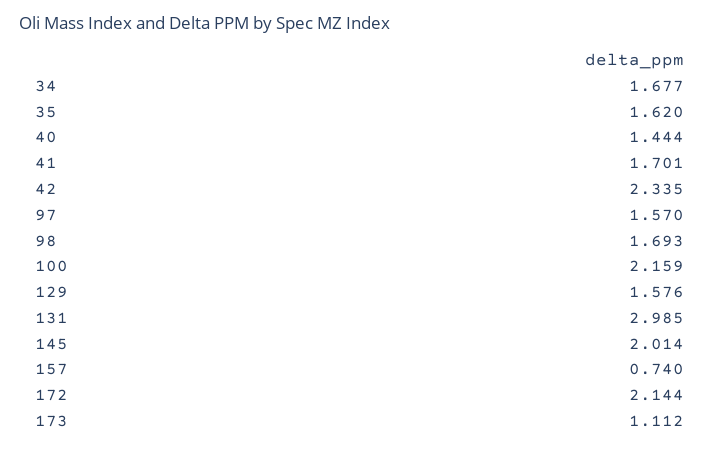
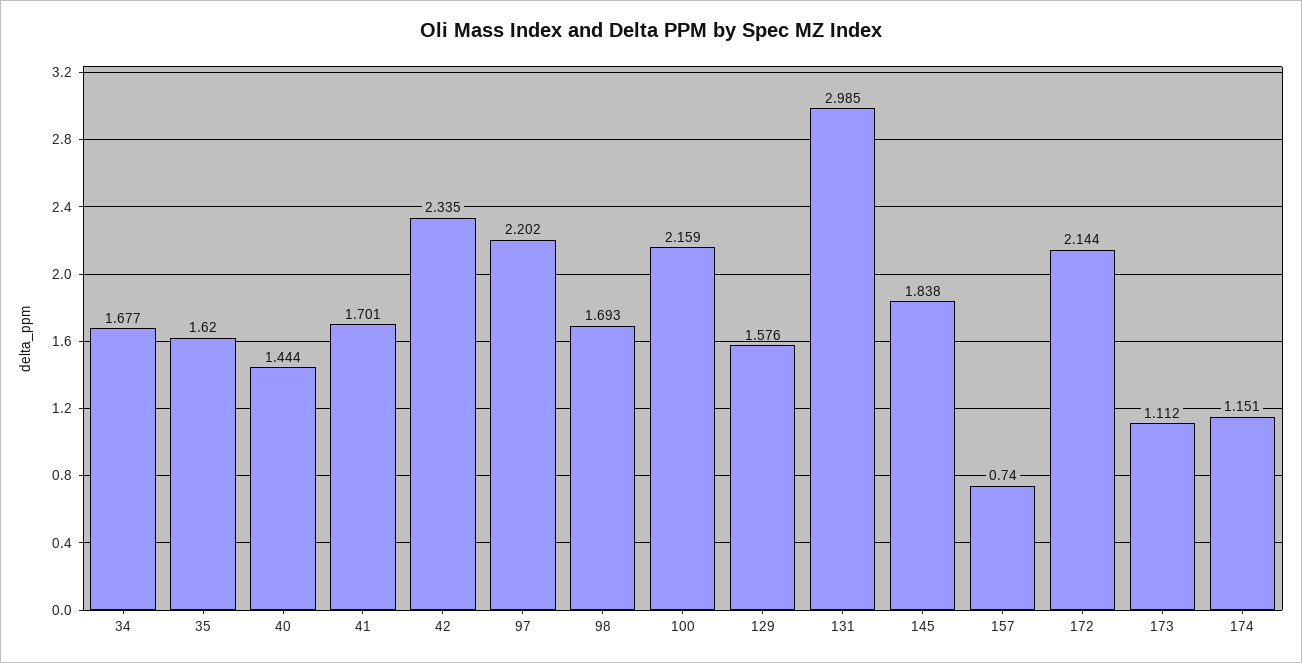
  {
    "34": 1.677,
    "35": 1.62,
    "40": 1.444,
    "41": 1.701,
    "42": 2.335,
-   "97": 1.57,
+   "97": 2.202,
    "98": 1.693,
    "100": 2.159,
    "129": 1.576,
    "131": 2.985,
-   "145": 2.014,
+   "145": 1.838,
    "157": 0.74,
    "172": 2.144,
-   "173": 1.112
+   "173": 1.112,
+   "174": 1.151
  }

